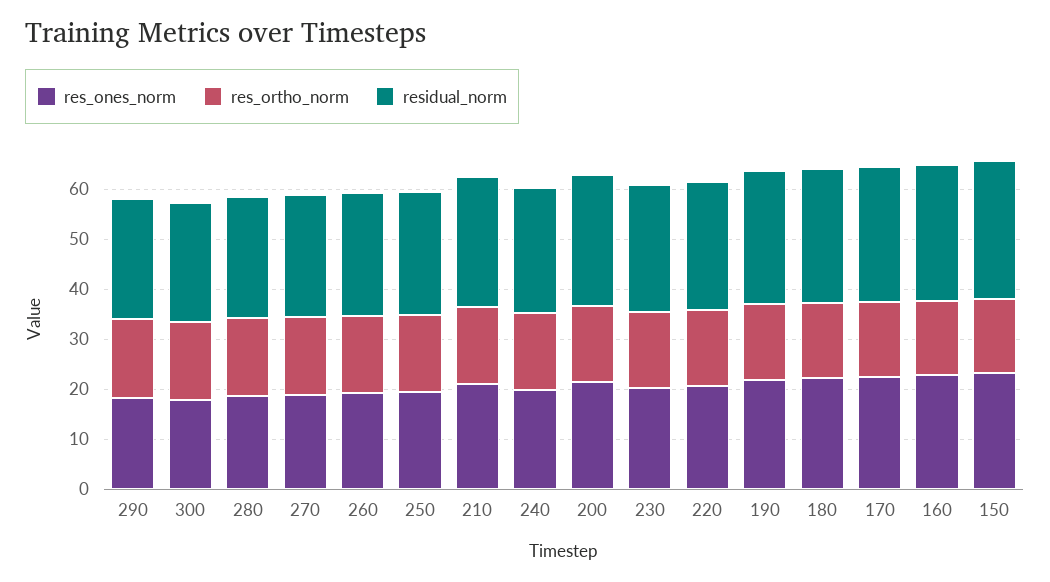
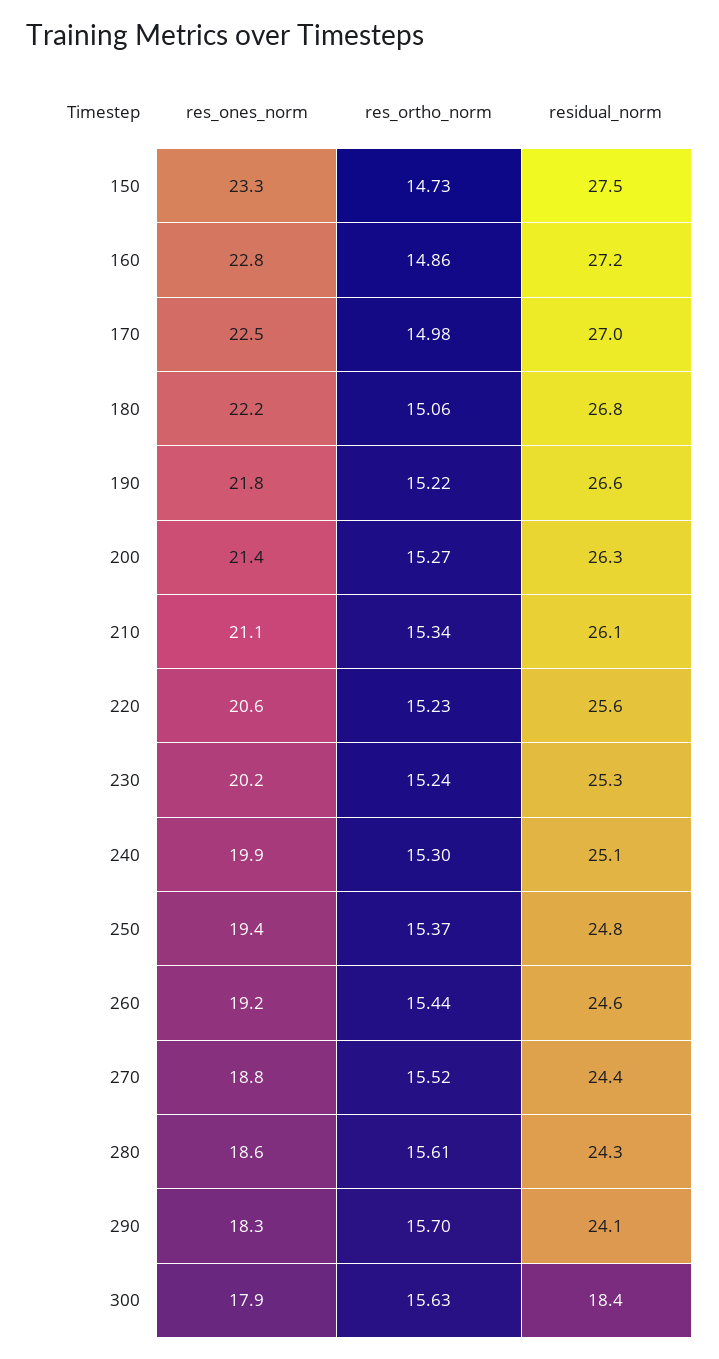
  {
    "res_ones_norm": {
      "290": 18.3,
      "300": 17.9,
      "280": 18.6,
      "270": 18.8,
      "260": 19.2,
      "250": 19.4,
      "210": 21.1,
      "240": 19.9,
      "200": 21.4,
      "230": 20.2,
      "220": 20.6,
      "190": 21.8,
      "180": 22.2,
      "170": 22.5,
      "160": 22.8,
      "150": 23.3
    },
    "res_ortho_norm": {
      "290": 15.7,
      "300": 15.63,
      "280": 15.61,
      "270": 15.52,
      "260": 15.44,
      "250": 15.37,
      "210": 15.34,
      "240": 15.3,
      "200": 15.27,
      "230": 15.24,
      "220": 15.23,
      "190": 15.22,
      "180": 15.06,
      "170": 14.98,
      "160": 14.86,
      "150": 14.73
    },
    "residual_norm": {
      "290": 24.1,
-     "300": 24,
+     "300": 18.4,
      "280": 24.3,
      "270": 24.4,
      "260": 24.6,
      "250": 24.8,
      "210": 26.1,
      "240": 25.1,
      "200": 26.3,
      "230": 25.3,
      "220": 25.6,
      "190": 26.6,
      "180": 26.8,
      "170": 27,
      "160": 27.2,
      "150": 27.5
    }
  }

